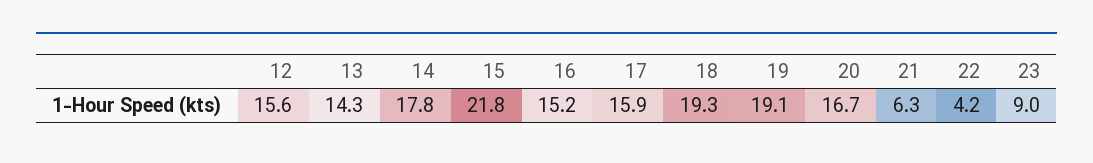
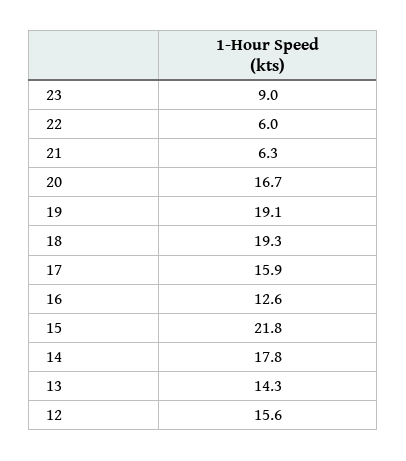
  {
    "12": 15.6,
    "13": 14.3,
    "14": 17.8,
    "15": 21.8,
-   "16": 15.2,
+   "16": 12.6,
    "17": 15.9,
    "18": 19.3,
    "19": 19.1,
    "20": 16.7,
    "21": 6.3,
-   "22": 4.2,
+   "22": 6,
    "23": 9
  }

